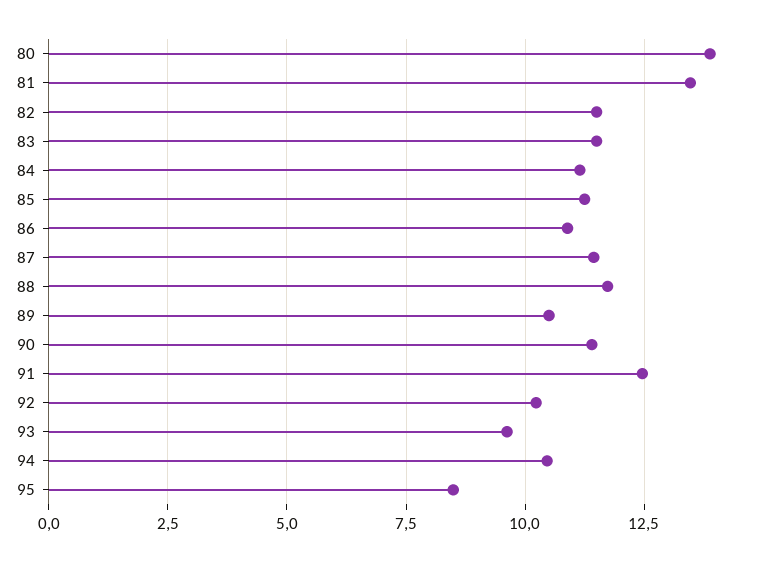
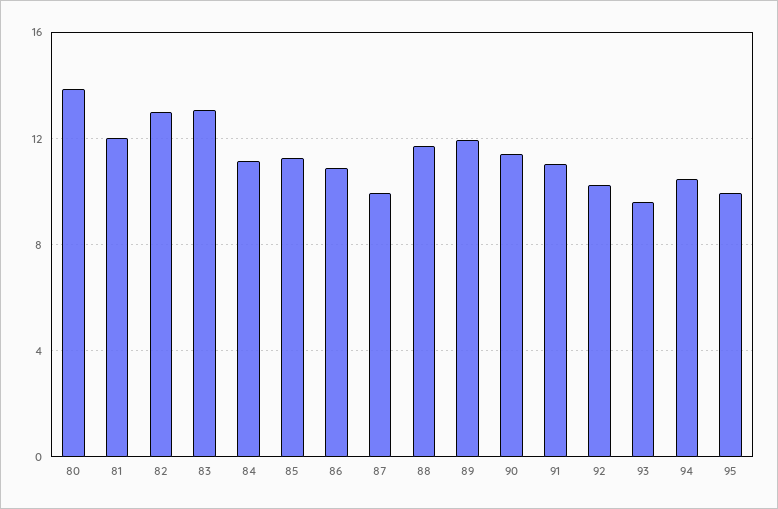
  {
    "80": 14,
-   "81": 13.5,
+   "81": 12,
-   "82": 11.5,
+   "82": 13,
-   "83": 11.5,
+   "83": 13,
    "84": 11.25,
    "85": 11.25,
    "86": 11,
-   "87": 11.5,
+   "87": 10,
    "88": 11.75,
-   "89": 10.5,
+   "89": 12,
    "90": 11.5,
-   "91": 12.5,
+   "91": 11,
    "92": 10.25,
    "93": 9.5,
    "94": 10.5,
-   "95": 8.5
+   "95": 10
  }

